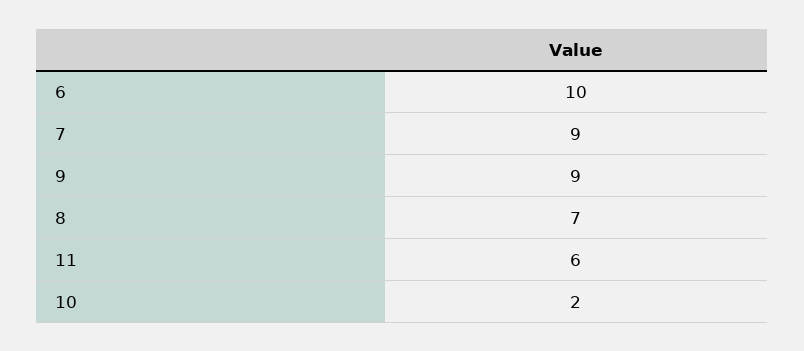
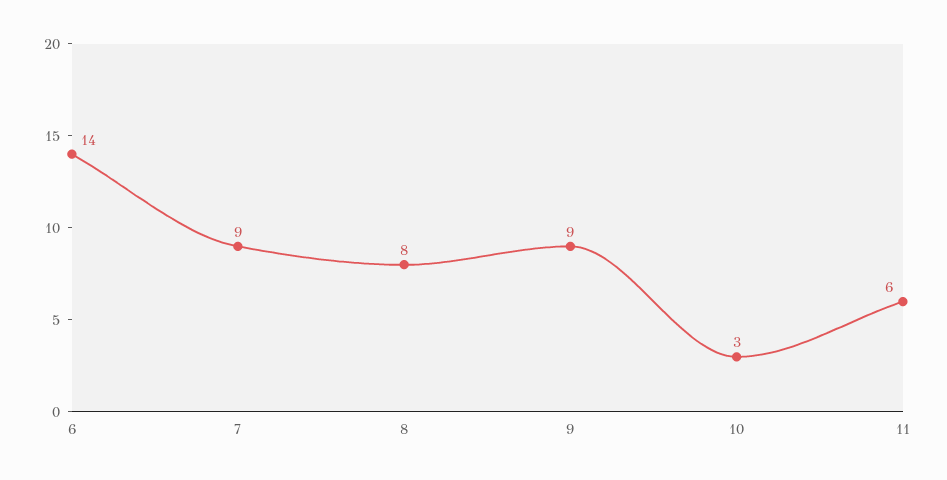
  {
-   "6": 10,
+   "6": 14,
    "7": 9,
    "9": 9,
-   "8": 7,
+   "8": 8,
    "11": 6,
-   "10": 2
+   "10": 3
  }

